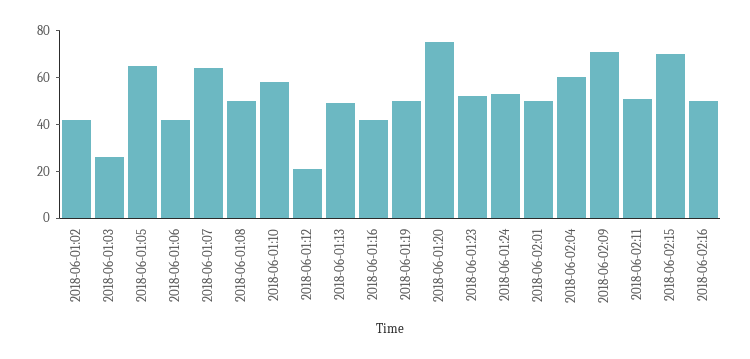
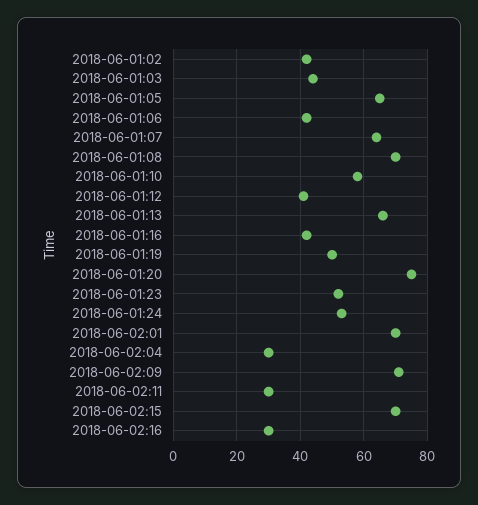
  {
    "2018-06-01:02": 40,
-   "2018-06-01:03": 25,
+   "2018-06-01:03": 45,
    "2018-06-01:05": 65,
    "2018-06-01:06": 40,
    "2018-06-01:07": 65,
-   "2018-06-01:08": 50,
+   "2018-06-01:08": 70,
    "2018-06-01:10": 60,
-   "2018-06-01:12": 20,
+   "2018-06-01:12": 40,
-   "2018-06-01:13": 50,
+   "2018-06-01:13": 65,
    "2018-06-01:16": 40,
    "2018-06-01:19": 50,
    "2018-06-01:20": 75,
    "2018-06-01:23": 50,
    "2018-06-01:24": 55,
-   "2018-06-02:01": 50,
+   "2018-06-02:01": 70,
-   "2018-06-02:04": 60,
+   "2018-06-02:04": 30,
    "2018-06-02:09": 70,
-   "2018-06-02:11": 50,
+   "2018-06-02:11": 30,
    "2018-06-02:15": 70,
-   "2018-06-02:16": 50
+   "2018-06-02:16": 30
  }

